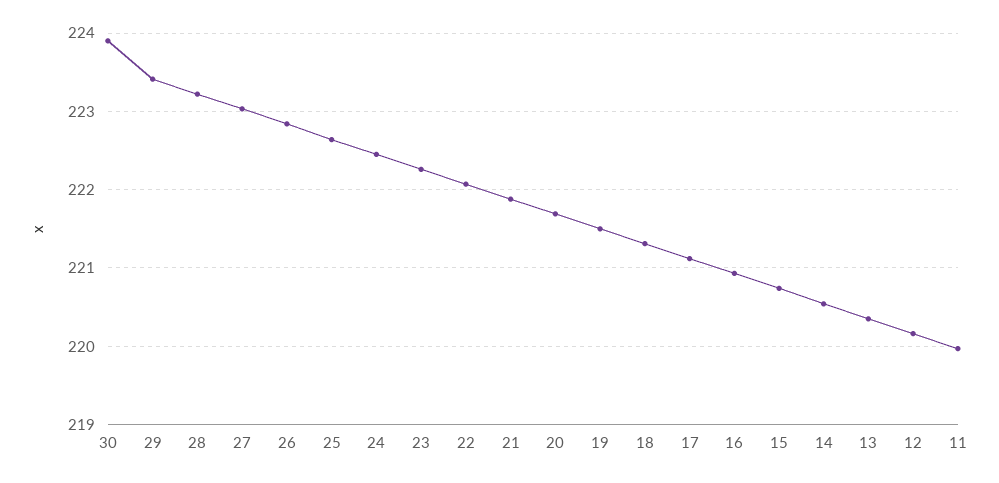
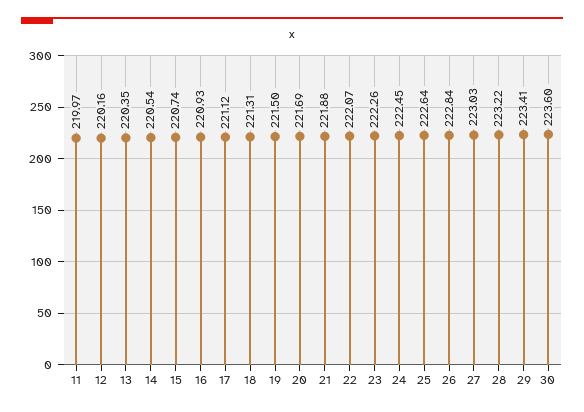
  {
-   "30": 223.9,
+   "30": 223.6,
    "29": 223.41,
    "28": 223.22,
    "27": 223.03,
    "26": 222.84,
    "25": 222.64,
    "24": 222.45,
    "23": 222.26,
    "22": 222.07,
    "21": 221.88,
    "20": 221.69,
    "19": 221.5,
    "18": 221.31,
    "17": 221.12,
    "16": 220.93,
    "15": 220.74,
    "14": 220.54,
    "13": 220.35,
    "12": 220.16,
    "11": 219.97
  }

